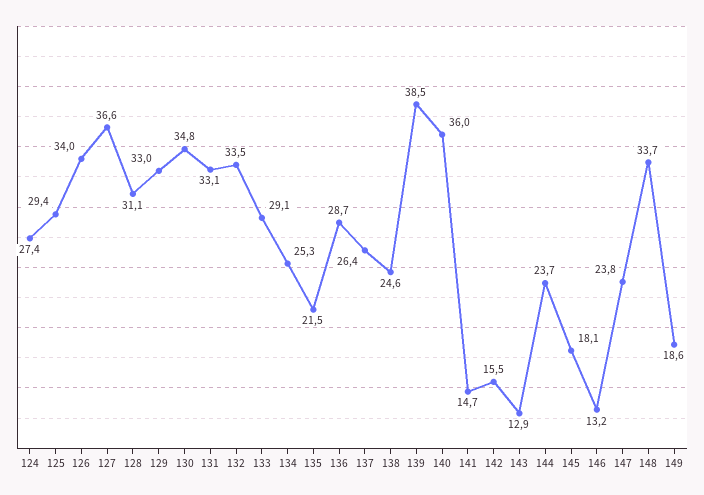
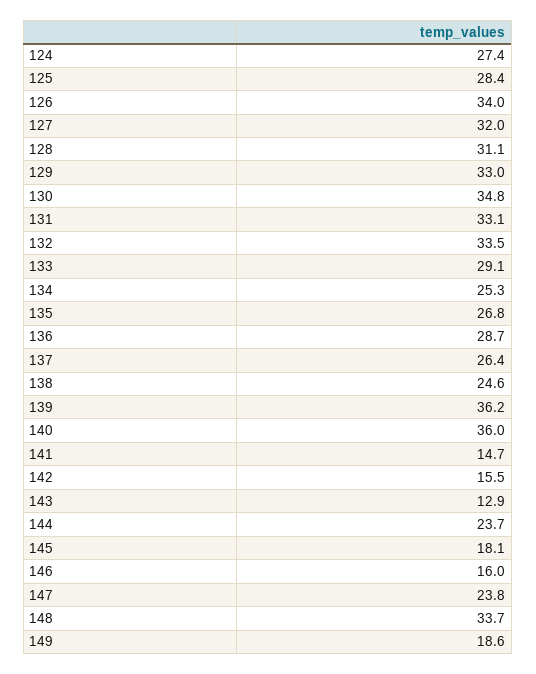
  {
    "124": 27.4,
-   "125": 29.4,
+   "125": 28.4,
    "126": 34,
-   "127": 36.6,
+   "127": 32,
    "128": 31.1,
    "129": 33,
    "130": 34.8,
    "131": 33.1,
    "132": 33.5,
    "133": 29.1,
    "134": 25.3,
-   "135": 21.5,
+   "135": 26.8,
    "136": 28.7,
    "137": 26.4,
    "138": 24.6,
-   "139": 38.5,
+   "139": 36.2,
    "140": 36,
    "141": 14.7,
    "142": 15.5,
    "143": 12.9,
    "144": 23.7,
    "145": 18.1,
-   "146": 13.2,
+   "146": 16,
    "147": 23.8,
    "148": 33.7,
    "149": 18.6
  }

